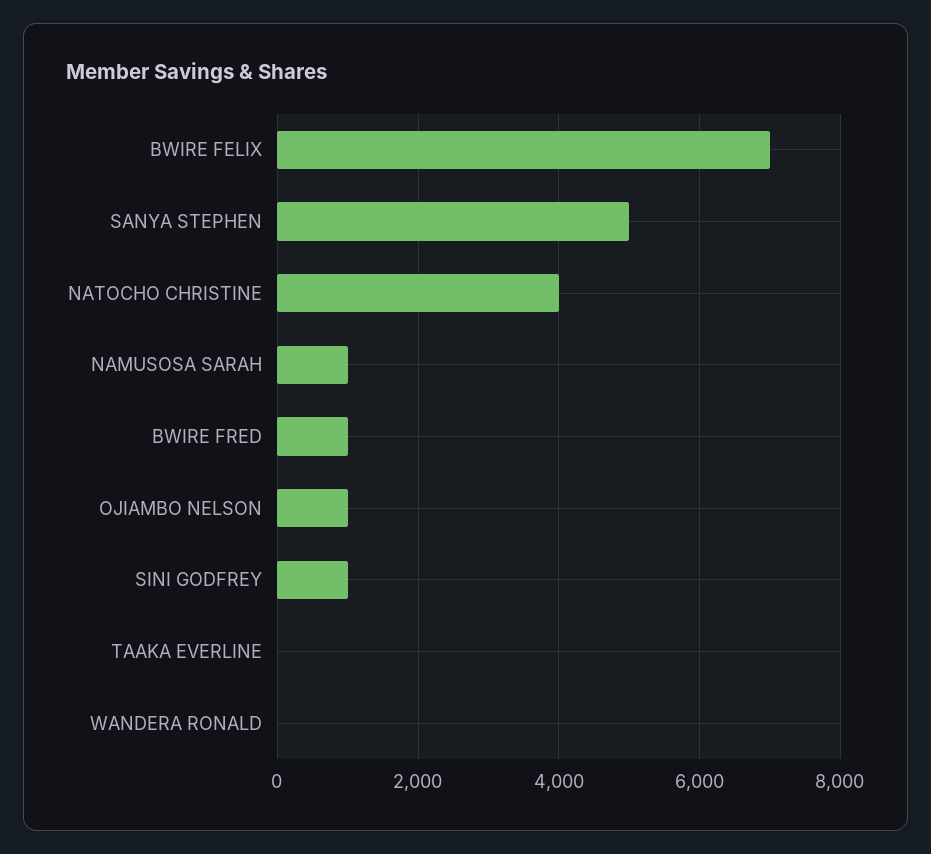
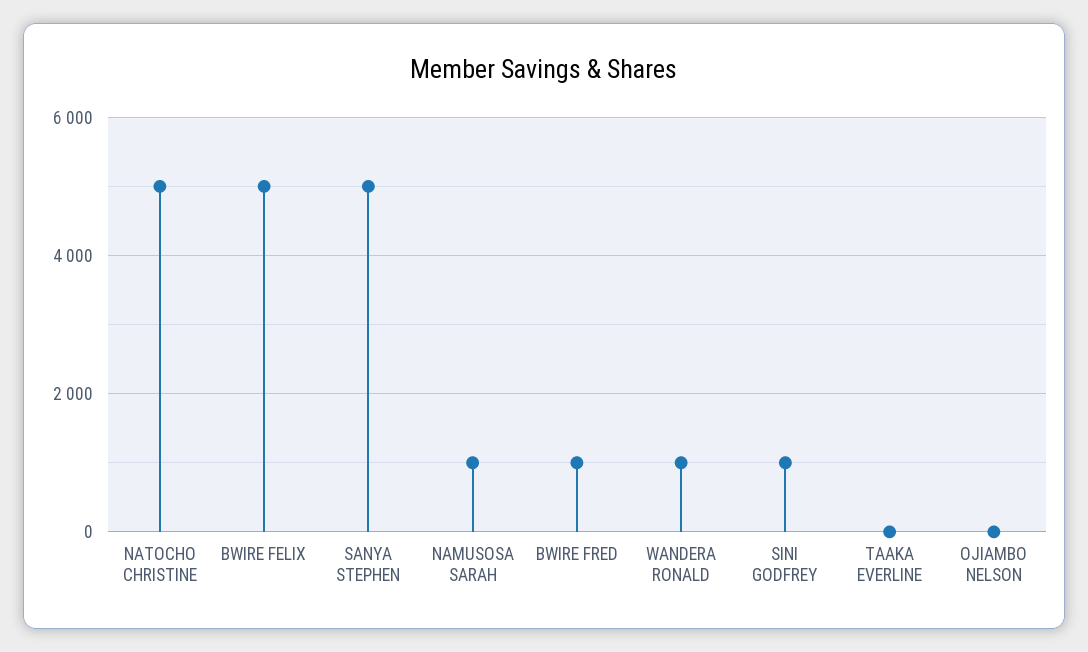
  {
-   "BWIRE FELIX": 7000,
+   "BWIRE FELIX": 5000,
    "SANYA STEPHEN": 5000,
-   "NATOCHO CHRISTINE": 4000,
+   "NATOCHO CHRISTINE": 5000,
    "NAMUSOSA SARAH": 1000,
    "BWIRE FRED": 1000,
-   "OJIAMBO NELSON": 1000,
+   "OJIAMBO NELSON": 0,
    "SINI GODFREY": 1000,
    "TAAKA EVERLINE": 0,
-   "WANDERA RONALD": 0
+   "WANDERA RONALD": 1000
  }

